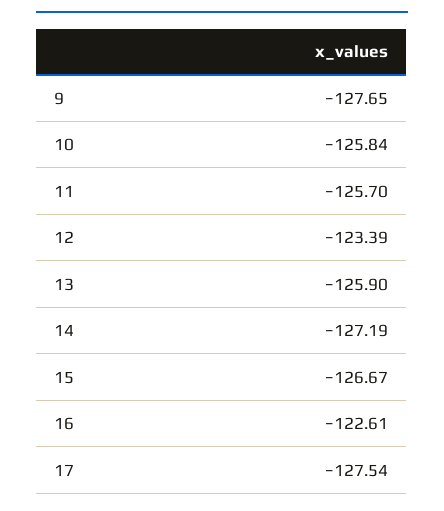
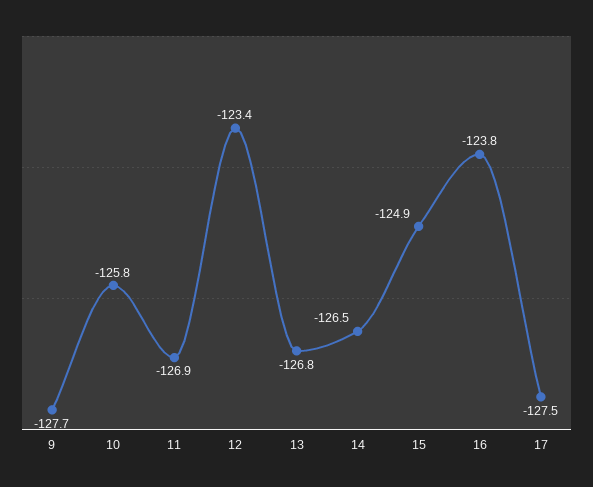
  {
    "9": -127.65,
    "10": -125.84,
-   "11": -125.7,
+   "11": -126.9,
    "12": -123.39,
-   "13": -125.9,
+   "13": -126.8,
-   "14": -127.19,
+   "14": -126.5,
-   "15": -126.67,
+   "15": -124.9,
-   "16": -122.61,
+   "16": -123.8,
    "17": -127.54
  }

